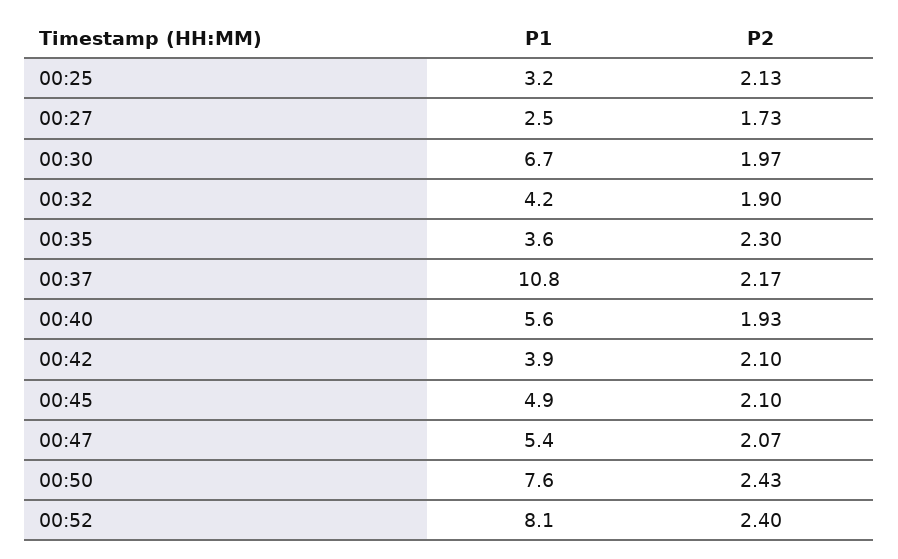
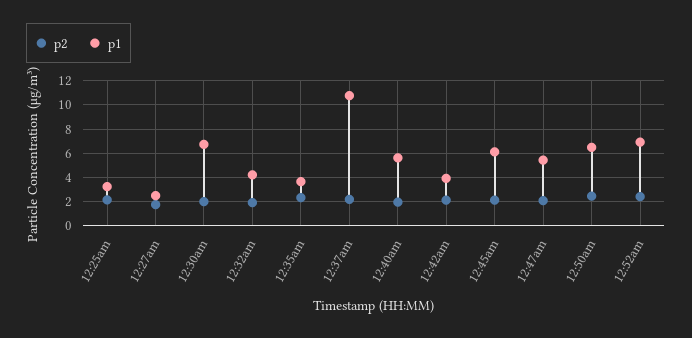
  {
    "P1": {
      "00:25": 3.2,
      "00:27": 2.5,
      "00:30": 6.7,
      "00:32": 4.2,
      "00:35": 3.6,
      "00:37": 10.8,
      "00:40": 5.6,
      "00:42": 3.9,
-     "00:45": 4.9,
+     "00:45": 6,
      "00:47": 5.4,
-     "00:50": 7.6,
+     "00:50": 6.5,
-     "00:52": 8.1
+     "00:52": 7
    },
    "P2": {
      "00:25": 2.13,
      "00:27": 1.73,
      "00:30": 1.97,
      "00:32": 1.9,
      "00:35": 2.3,
      "00:37": 2.17,
      "00:40": 1.93,
      "00:42": 2.1,
      "00:45": 2.1,
      "00:47": 2.07,
      "00:50": 2.43,
      "00:52": 2.4
    }
  }

